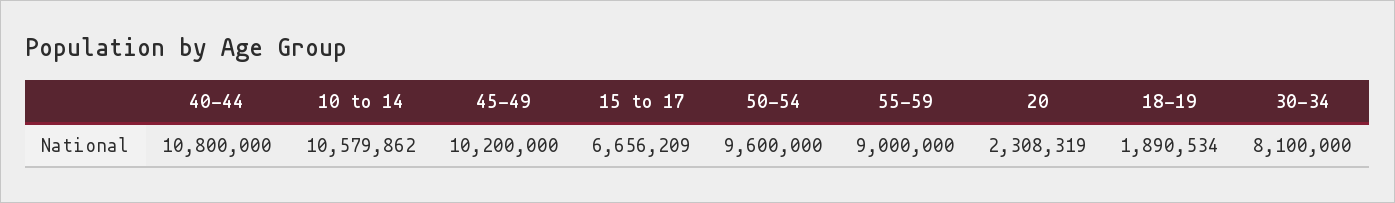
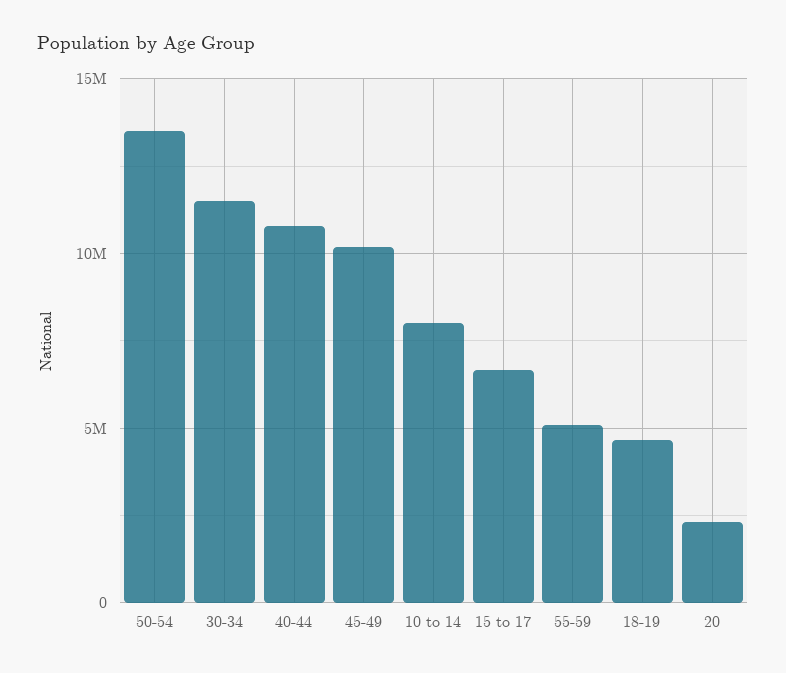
  {
    "40-44": 10800000,
-   "10 to 14": 10579862,
+   "10 to 14": 8000000,
    "45-49": 10200000,
    "15 to 17": 6656209,
-   "50-54": 9600000,
+   "50-54": 13500000,
-   "55-59": 9000000,
+   "55-59": 5000000,
    "20": 2308319,
-   "18-19": 1890534,
+   "18-19": 4500000,
-   "30-34": 8100000
+   "30-34": 11500000
  }

